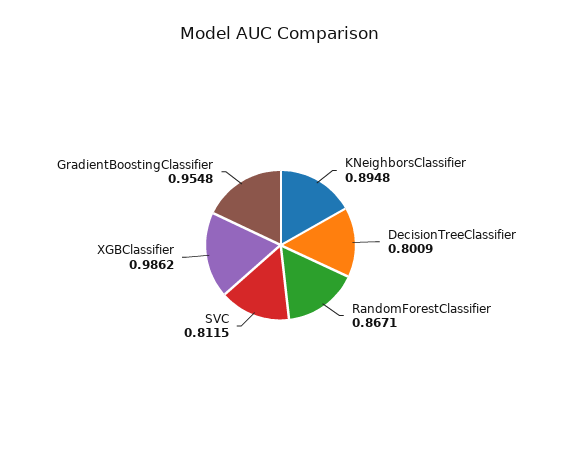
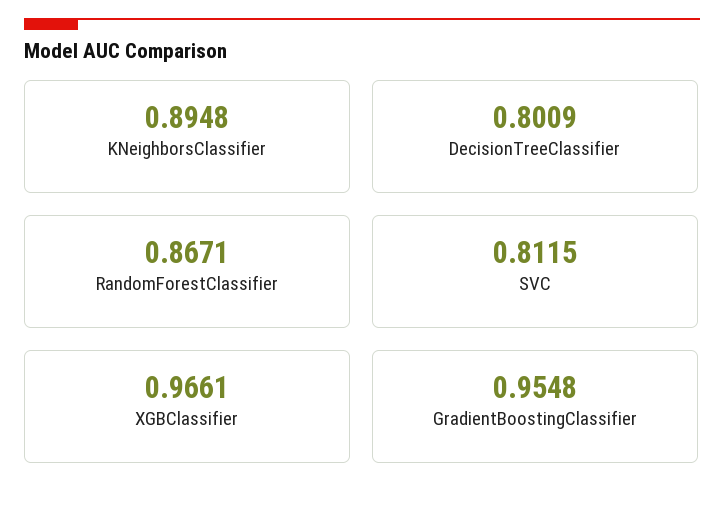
  {
    "KNeighborsClassifier": 0.8948,
    "DecisionTreeClassifier": 0.8009,
    "RandomForestClassifier": 0.8671,
    "SVC": 0.8115,
-   "XGBClassifier": 0.9862,
+   "XGBClassifier": 0.9661,
    "GradientBoostingClassifier": 0.9548
  }

